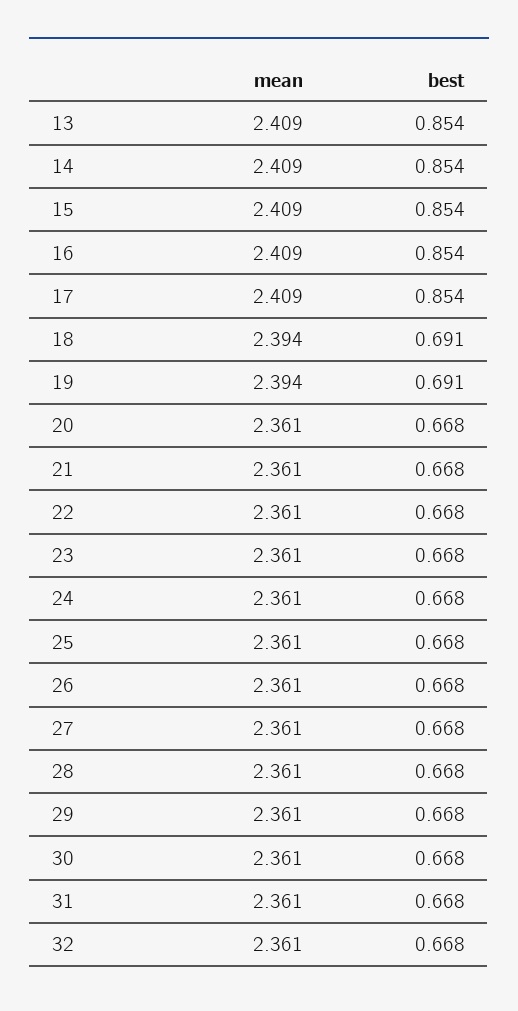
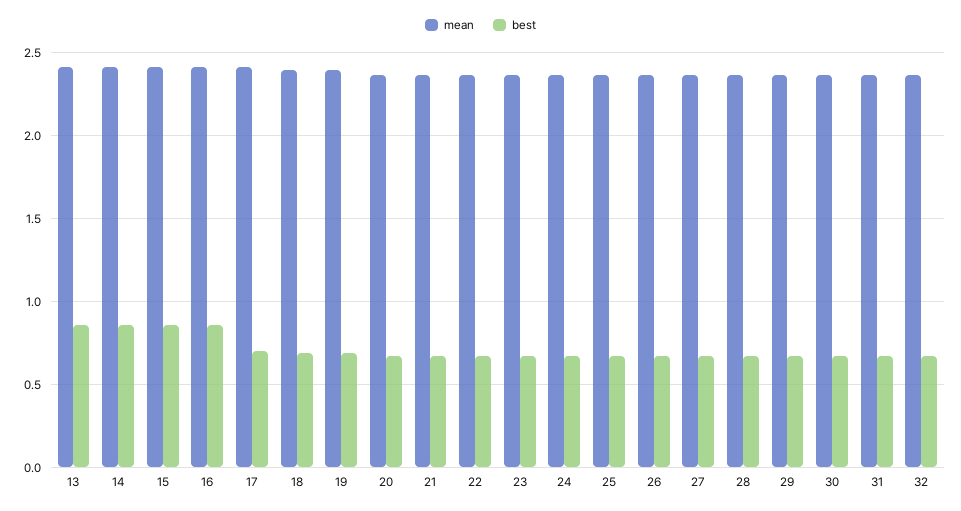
  {
    "mean": {
      "13": 2.409,
      "14": 2.409,
      "15": 2.409,
      "16": 2.409,
      "17": 2.409,
      "18": 2.394,
      "19": 2.394,
      "20": 2.361,
      "21": 2.361,
      "22": 2.361,
      "23": 2.361,
      "24": 2.361,
      "25": 2.361,
      "26": 2.361,
      "27": 2.361,
      "28": 2.361,
      "29": 2.361,
      "30": 2.361,
      "31": 2.361,
      "32": 2.361
    },
    "best": {
      "13": 0.854,
      "14": 0.854,
      "15": 0.854,
      "16": 0.854,
-     "17": 0.854,
+     "17": 0.7,
      "18": 0.691,
      "19": 0.691,
      "20": 0.668,
      "21": 0.668,
      "22": 0.668,
      "23": 0.668,
      "24": 0.668,
      "25": 0.668,
      "26": 0.668,
      "27": 0.668,
      "28": 0.668,
      "29": 0.668,
      "30": 0.668,
      "31": 0.668,
      "32": 0.668
    }
  }

